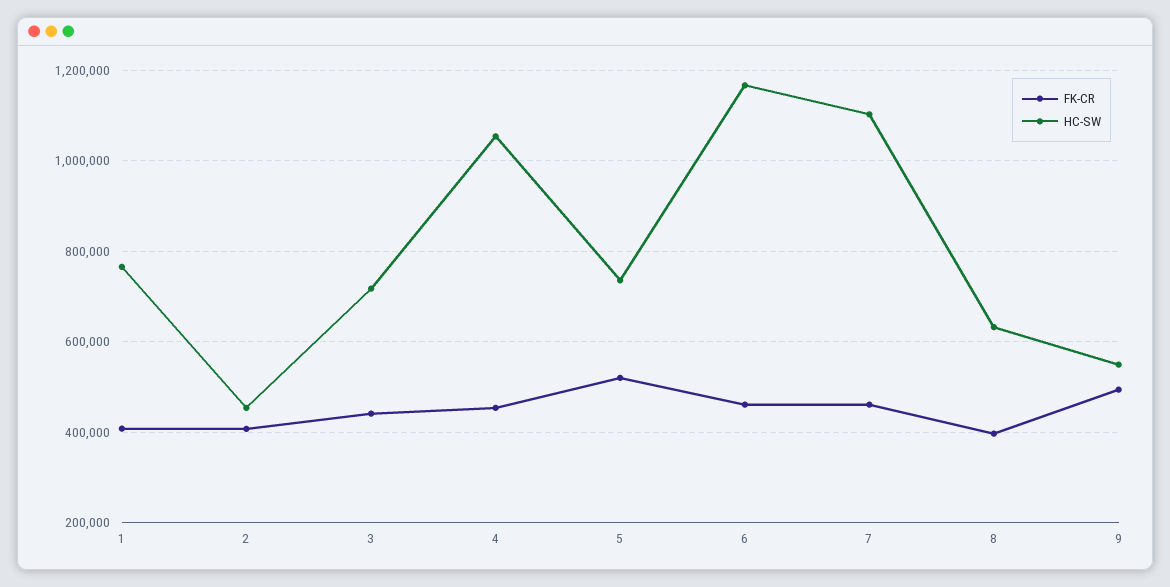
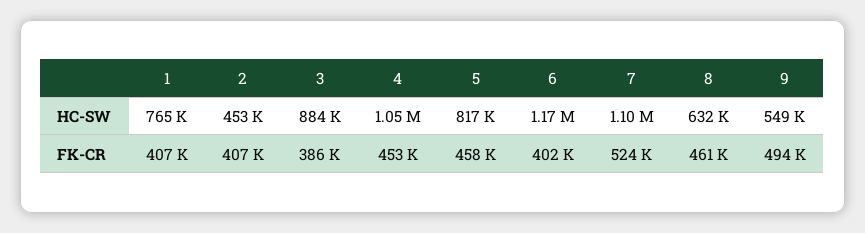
  {
    "FK-CR": {
      "1": 407000,
      "2": 407000,
-     "3": 440000,
+     "3": 386000,
      "4": 453000,
-     "5": 520000,
+     "5": 458000,
-     "6": 460000,
+     "6": 402000,
-     "7": 460000,
+     "7": 524000,
-     "8": 400000,
+     "8": 461000,
      "9": 494000
    },
    "HC-SW": {
      "1": 765000,
      "2": 453000,
-     "3": 720000,
+     "3": 884000,
      "4": 1050000,
-     "5": 740000,
+     "5": 817000,
      "6": 1170000,
      "7": 1100000,
      "8": 632000,
      "9": 549000
    }
  }

